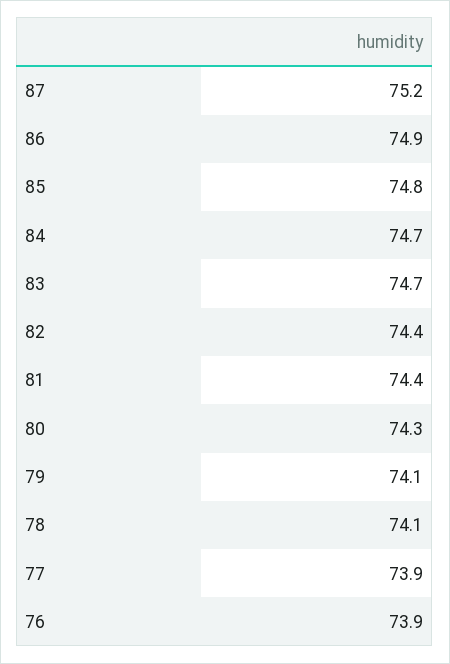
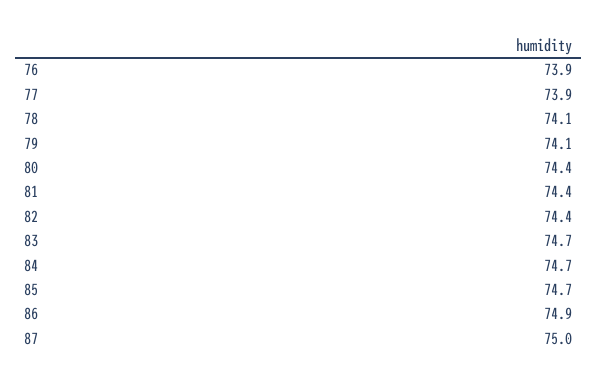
  {
-   "87": 75.2,
+   "87": 75,
    "86": 74.9,
-   "85": 74.8,
+   "85": 74.7,
    "84": 74.7,
    "83": 74.7,
    "82": 74.4,
    "81": 74.4,
-   "80": 74.3,
+   "80": 74.4,
    "79": 74.1,
    "78": 74.1,
    "77": 73.9,
    "76": 73.9
  }

